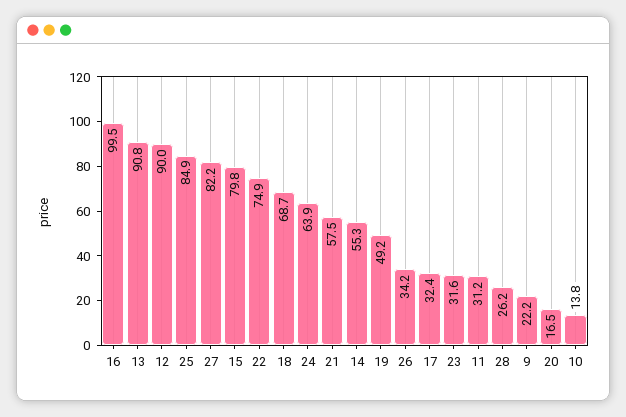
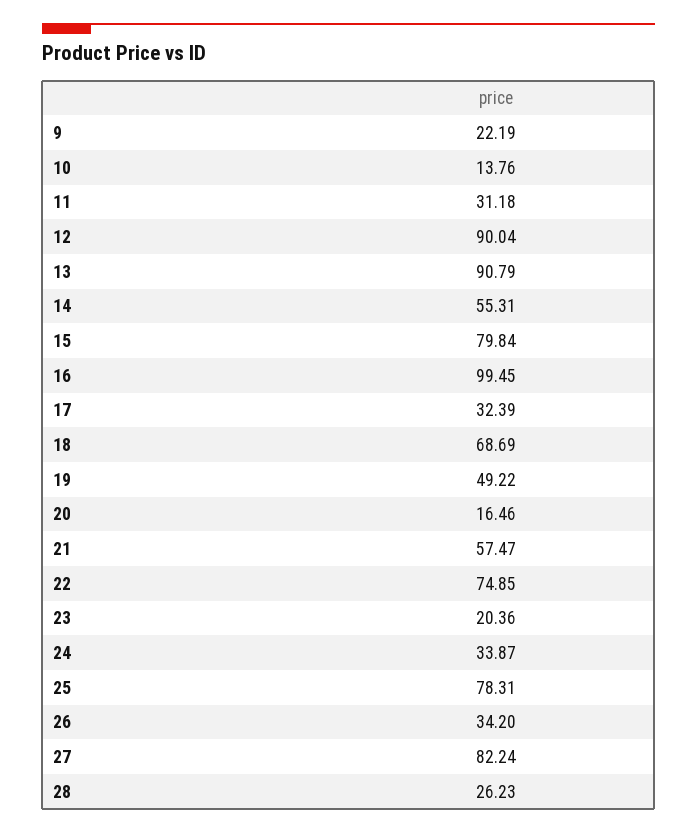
  {
    "16": 99.45,
    "13": 90.79,
    "12": 90.04,
-   "25": 84.9,
+   "25": 78.31,
    "27": 82.24,
    "15": 79.84,
    "22": 74.85,
    "18": 68.69,
-   "24": 63.9,
+   "24": 33.87,
    "21": 57.47,
    "14": 55.31,
    "19": 49.22,
    "26": 34.2,
    "17": 32.39,
-   "23": 31.6,
+   "23": 20.36,
    "11": 31.18,
    "28": 26.23,
    "9": 22.19,
    "20": 16.46,
    "10": 13.76
  }

